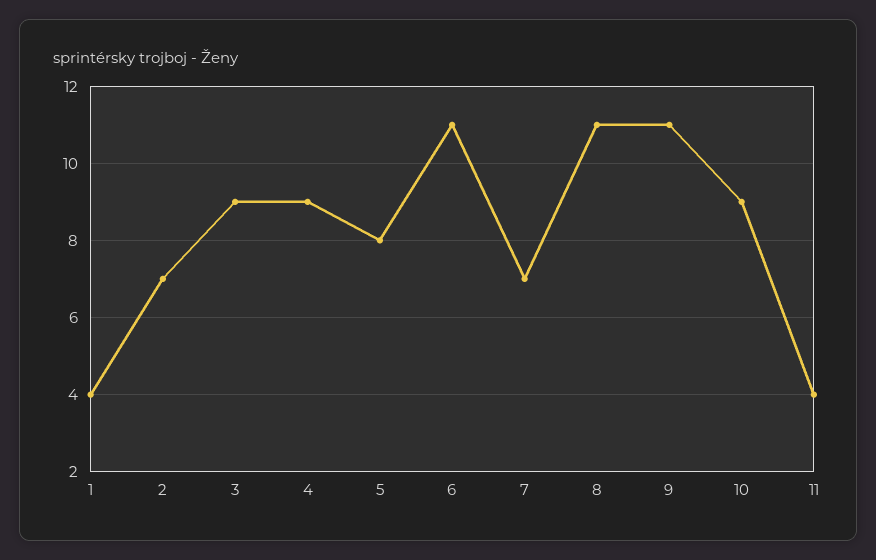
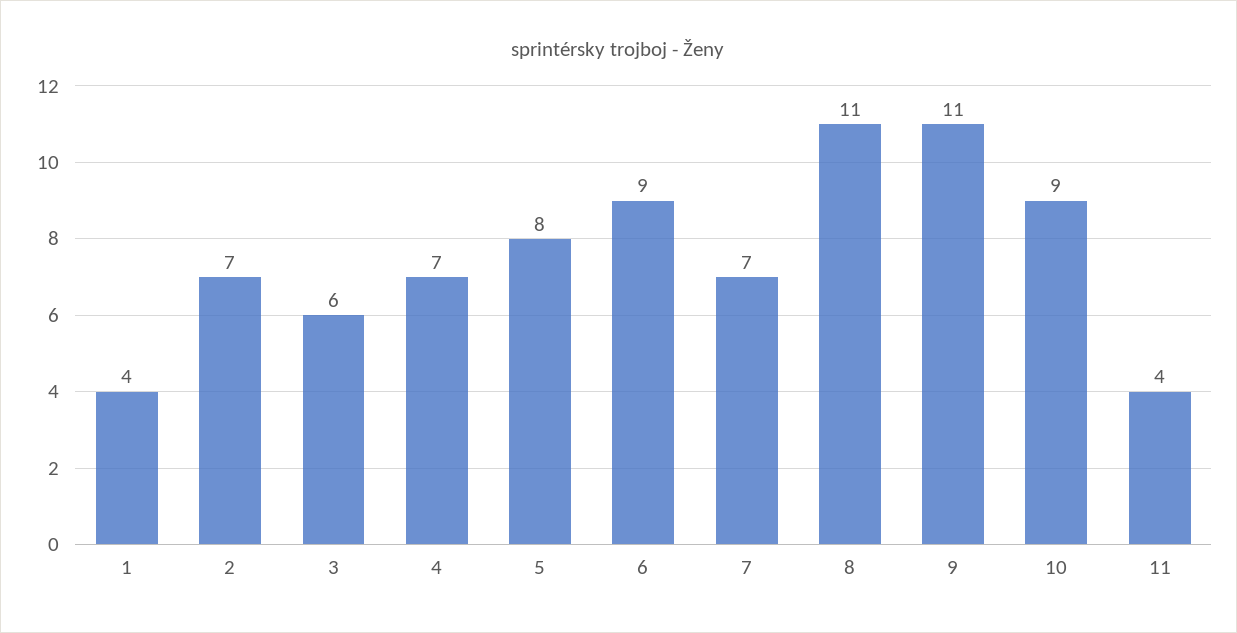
  {
    "1": 4,
    "2": 7,
-   "3": 9,
+   "3": 6,
-   "4": 9,
+   "4": 7,
    "5": 8,
-   "6": 11,
+   "6": 9,
    "7": 7,
    "8": 11,
    "9": 11,
    "10": 9,
    "11": 4
  }

